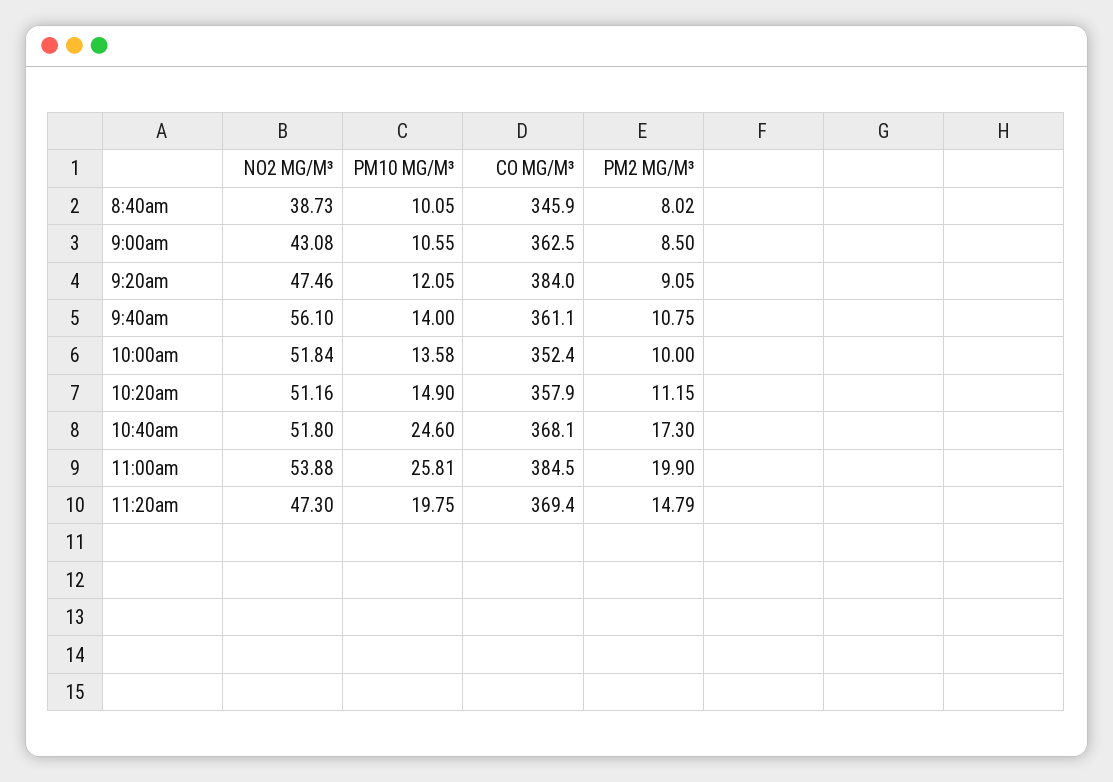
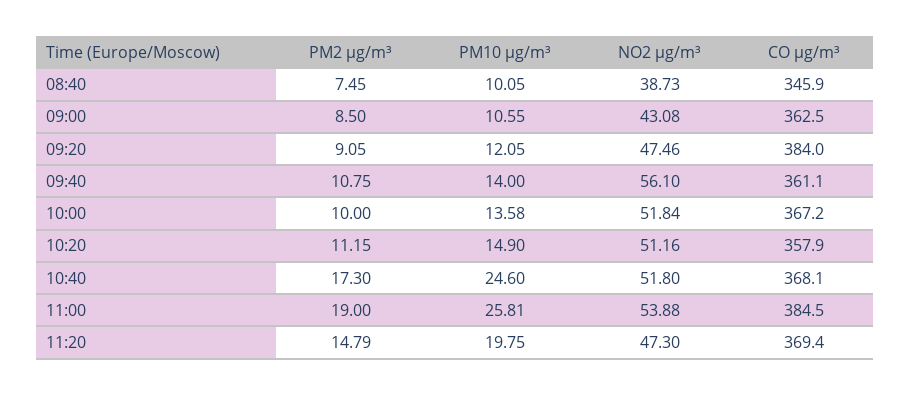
  {
    "NO2 ΜG/M³": {
      "8:40am": 38.73,
      "9:00am": 43.08,
      "9:20am": 47.46,
      "9:40am": 56.1,
      "10:00am": 51.84,
      "10:20am": 51.16,
      "10:40am": 51.8,
      "11:00am": 53.88,
      "11:20am": 47.3
    },
    "PM10 ΜG/M³": {
      "8:40am": 10.05,
      "9:00am": 10.55,
      "9:20am": 12.05,
      "9:40am": 14,
      "10:00am": 13.58,
      "10:20am": 14.9,
      "10:40am": 24.6,
      "11:00am": 25.81,
      "11:20am": 19.75
    },
    "CO ΜG/M³": {
      "8:40am": 345.9,
      "9:00am": 362.5,
      "9:20am": 384,
      "9:40am": 361.1,
-     "10:00am": 352.4,
+     "10:00am": 367.2,
      "10:20am": 357.9,
      "10:40am": 368.1,
      "11:00am": 384.5,
      "11:20am": 369.4
    },
    "PM2 ΜG/M³": {
-     "8:40am": 8.02,
+     "8:40am": 7.45,
      "9:00am": 8.5,
      "9:20am": 9.05,
      "9:40am": 10.75,
      "10:00am": 10,
      "10:20am": 11.15,
      "10:40am": 17.3,
-     "11:00am": 19.9,
+     "11:00am": 19,
      "11:20am": 14.79
    }
  }

